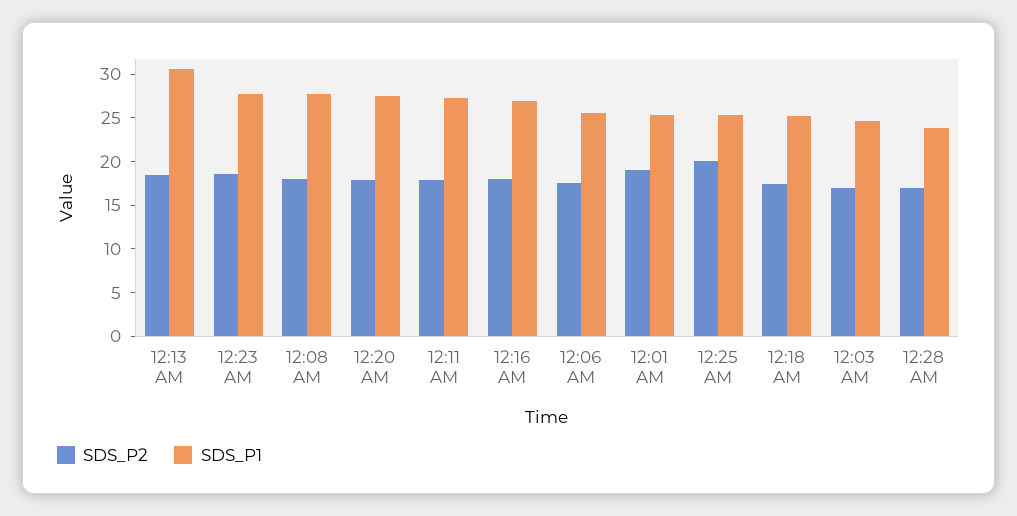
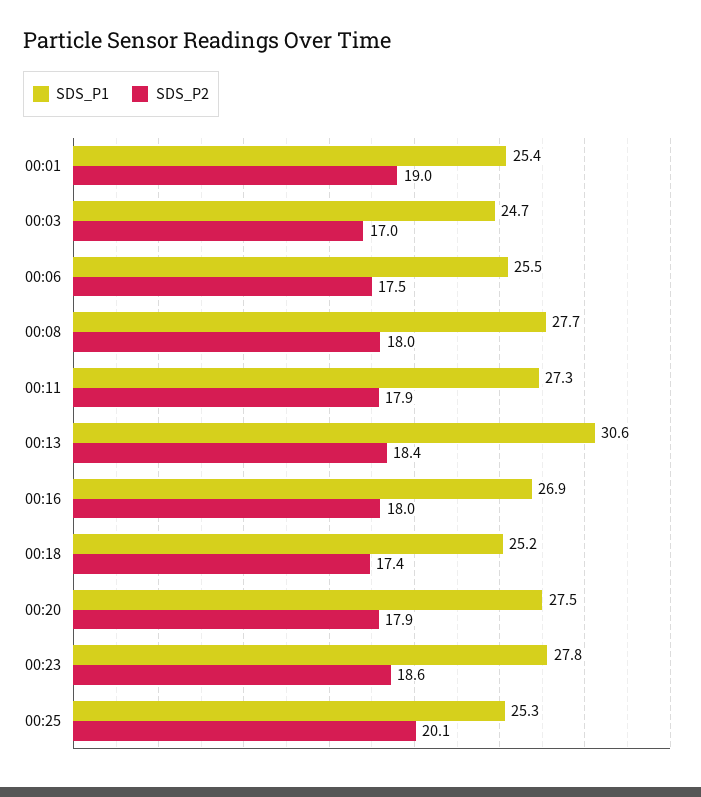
  {
    "SDS_P2": {
      "12:13 AM": 18.4,
      "12:23 AM": 18.6,
      "12:08 AM": 18,
      "12:20 AM": 17.9,
      "12:11 AM": 17.9,
      "12:16 AM": 18,
      "12:06 AM": 17.5,
      "12:01 AM": 19,
      "12:25 AM": 20.1,
      "12:18 AM": 17.4,
-     "12:03 AM": 17,
+     "12:03 AM": 17
-     "12:28 AM": 17
    },
    "SDS_P1": {
      "12:13 AM": 30.6,
      "12:23 AM": 27.8,
      "12:08 AM": 27.7,
      "12:20 AM": 27.5,
      "12:11 AM": 27.3,
      "12:16 AM": 26.9,
      "12:06 AM": 25.5,
      "12:01 AM": 25.4,
      "12:25 AM": 25.3,
      "12:18 AM": 25.2,
-     "12:03 AM": 24.7,
+     "12:03 AM": 24.7
-     "12:28 AM": 24
    }
  }

